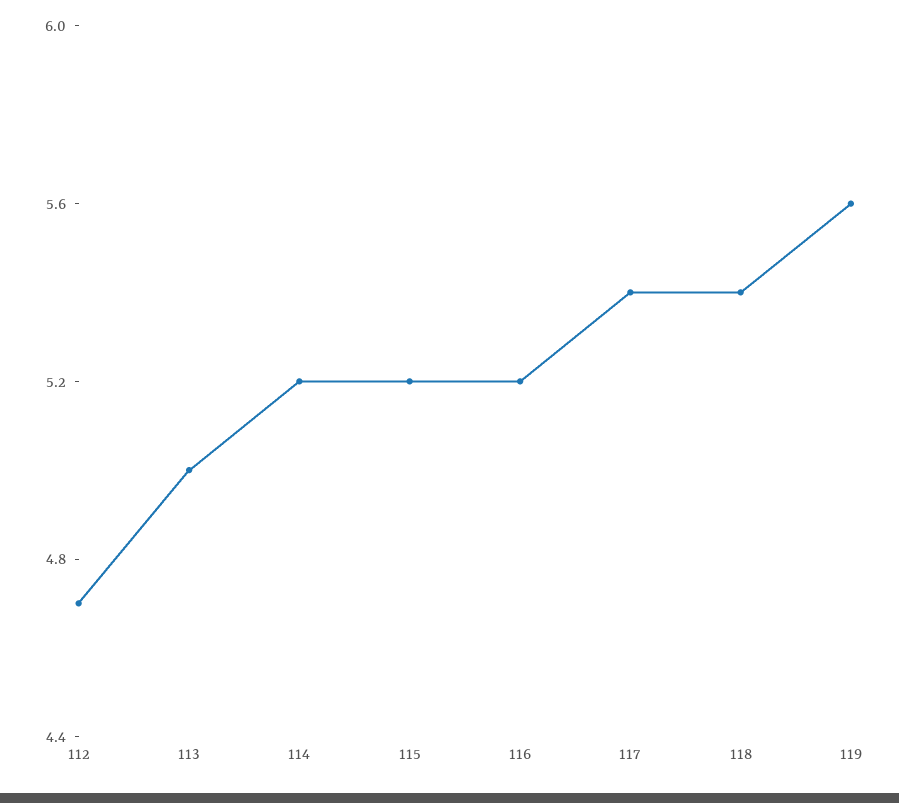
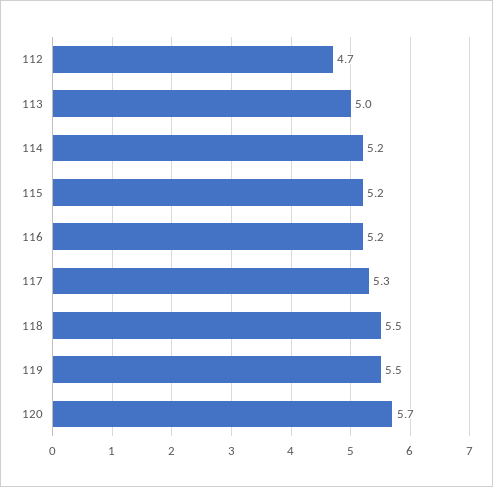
  {
    "112": 4.7,
    "113": 5,
    "114": 5.2,
    "115": 5.2,
    "116": 5.2,
-   "117": 5.4,
+   "117": 5.3,
-   "118": 5.4,
+   "118": 5.5,
-   "119": 5.6
+   "119": 5.5,
+   "120": 5.7
  }

